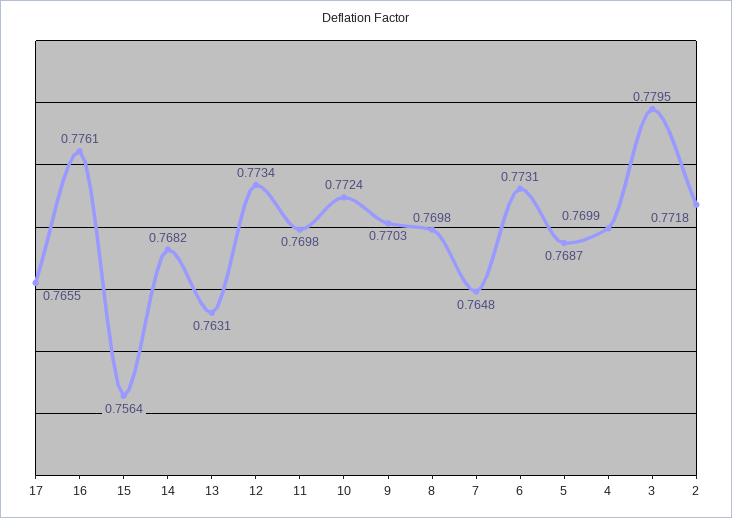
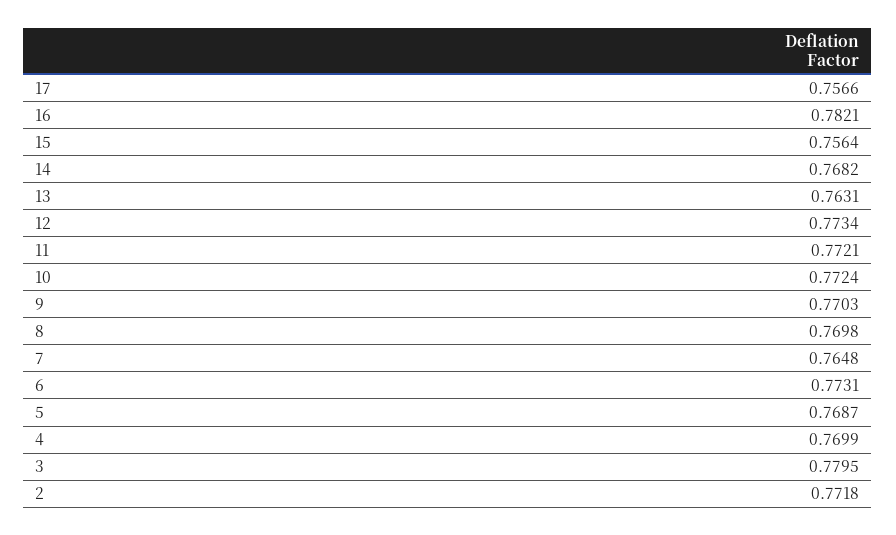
  {
-   "17": 0.7655,
+   "17": 0.7566,
-   "16": 0.7761,
+   "16": 0.7821,
    "15": 0.7564,
    "14": 0.7682,
    "13": 0.7631,
    "12": 0.7734,
-   "11": 0.7698,
+   "11": 0.7721,
    "10": 0.7724,
    "9": 0.7703,
    "8": 0.7698,
    "7": 0.7648,
    "6": 0.7731,
    "5": 0.7687,
    "4": 0.7699,
    "3": 0.7795,
    "2": 0.7718
  }

